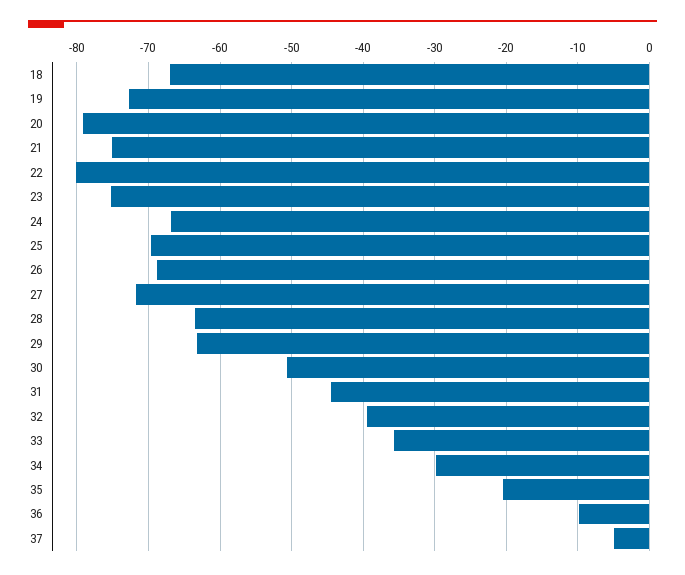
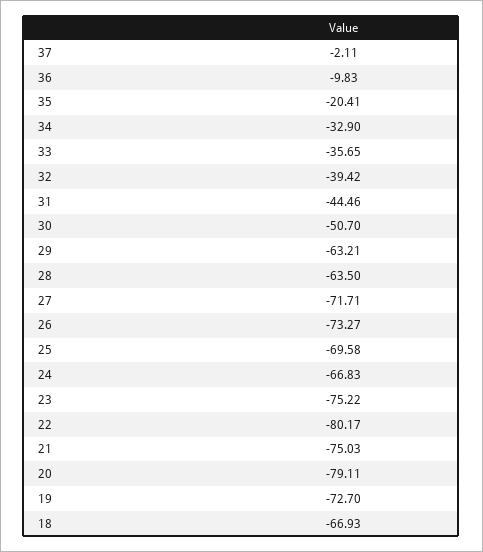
  {
    "18": -66.93,
    "19": -72.7,
    "20": -79.11,
    "21": -75.03,
    "22": -80.17,
    "23": -75.22,
    "24": -66.83,
    "25": -69.58,
-   "26": -69,
+   "26": -73.27,
    "27": -71.71,
    "28": -63.5,
    "29": -63.21,
    "30": -50.7,
    "31": -44.46,
    "32": -39.42,
    "33": -35.65,
-   "34": -30,
+   "34": -32.9,
    "35": -20.41,
    "36": -9.83,
-   "37": -5
+   "37": -2.11
  }

